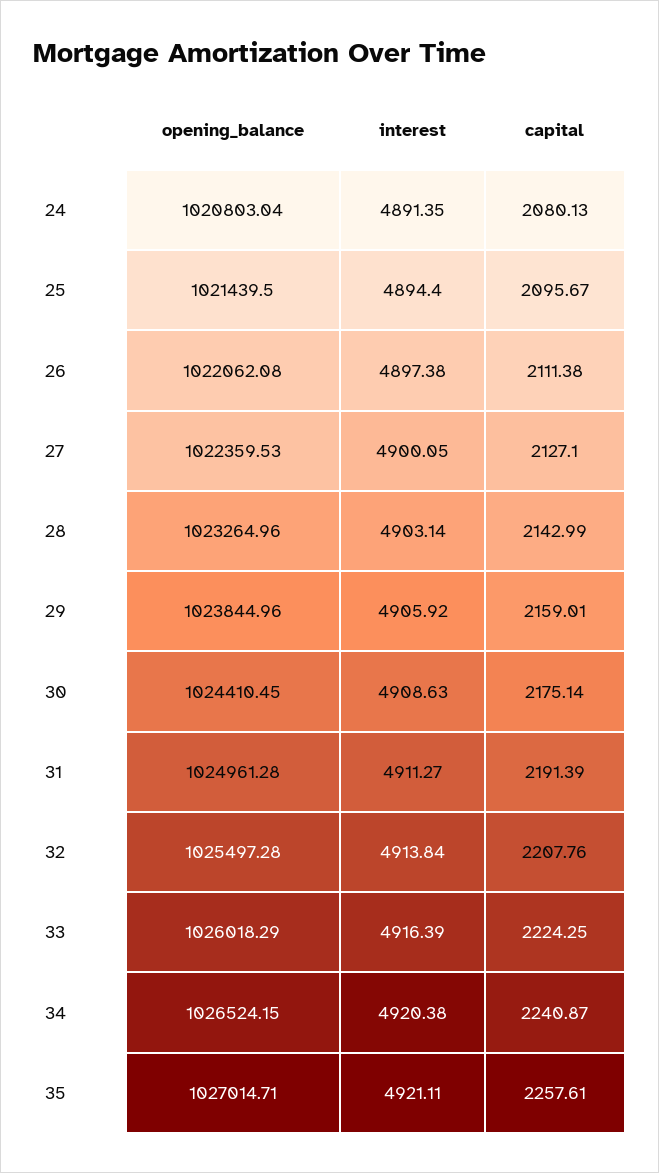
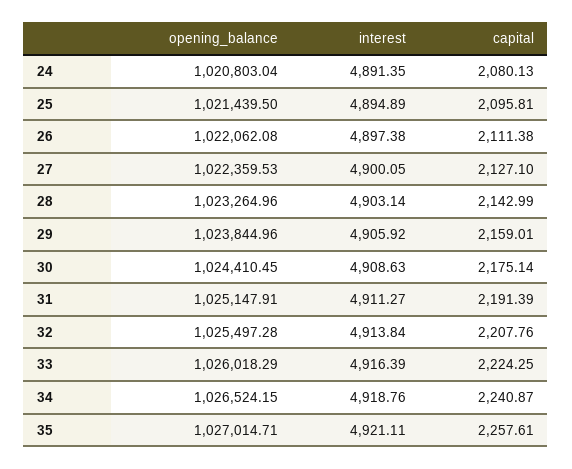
  {
    "opening_balance": {
      "24": 1020803.04,
      "25": 1021439.5,
      "26": 1022062.08,
      "27": 1022359.53,
      "28": 1023264.96,
      "29": 1023844.96,
      "30": 1024410.45,
-     "31": 1024961.28,
+     "31": 1025147.91,
      "32": 1025497.28,
      "33": 1026018.29,
      "34": 1026524.15,
      "35": 1027014.71
    },
    "interest": {
      "24": 4891.35,
-     "25": 4894.4,
+     "25": 4894.89,
      "26": 4897.38,
      "27": 4900.05,
      "28": 4903.14,
      "29": 4905.92,
      "30": 4908.63,
      "31": 4911.27,
      "32": 4913.84,
      "33": 4916.39,
-     "34": 4920.38,
+     "34": 4918.76,
      "35": 4921.11
    },
    "capital": {
      "24": 2080.13,
-     "25": 2095.67,
+     "25": 2095.81,
      "26": 2111.38,
      "27": 2127.1,
      "28": 2142.99,
      "29": 2159.01,
      "30": 2175.14,
      "31": 2191.39,
      "32": 2207.76,
      "33": 2224.25,
      "34": 2240.87,
      "35": 2257.61
    }
  }

